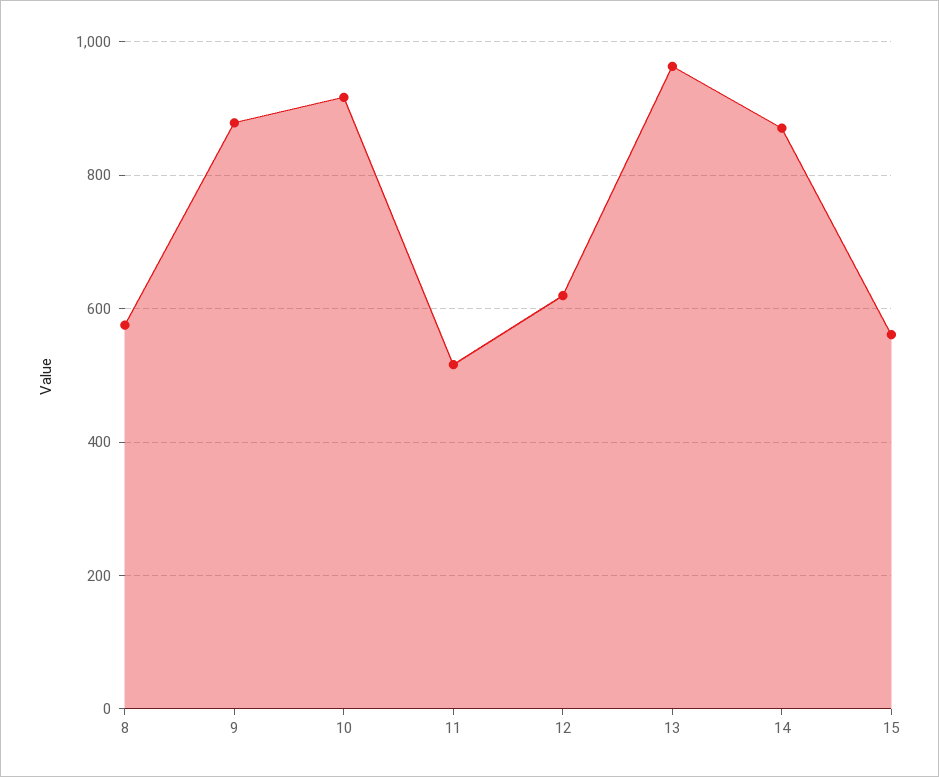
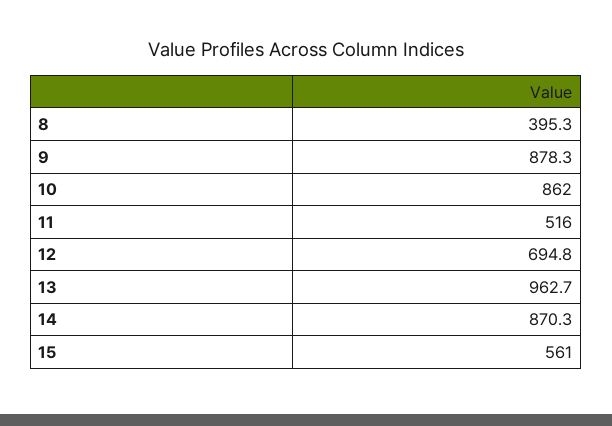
  {
-   "8": 580,
+   "8": 395.3,
    "9": 878.3,
-   "10": 920,
+   "10": 862,
    "11": 516,
-   "12": 620,
+   "12": 694.8,
    "13": 962.7,
    "14": 870.3,
    "15": 561
  }

